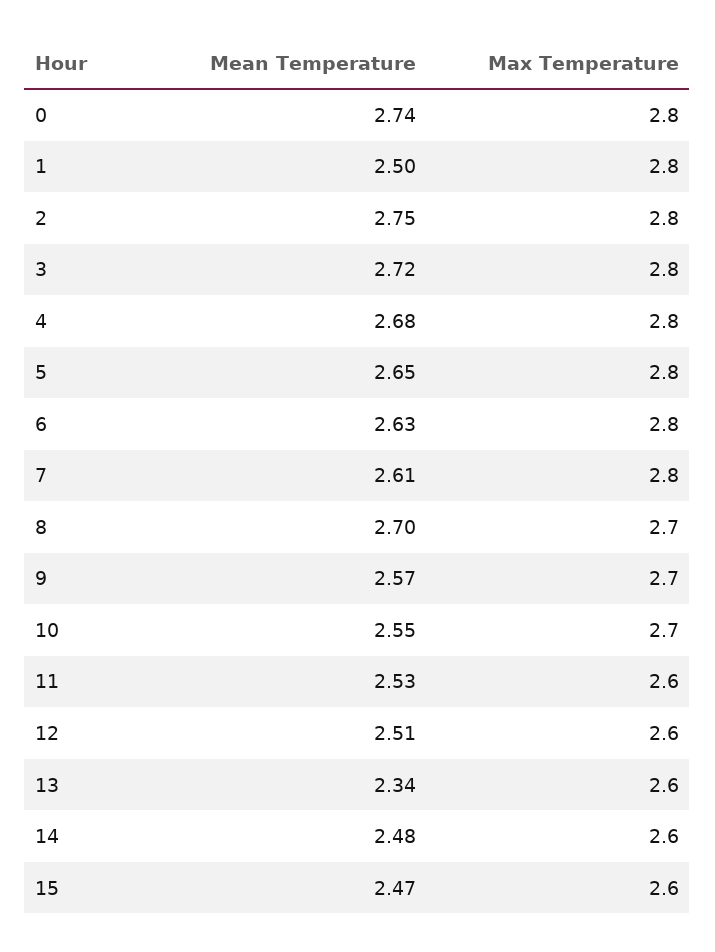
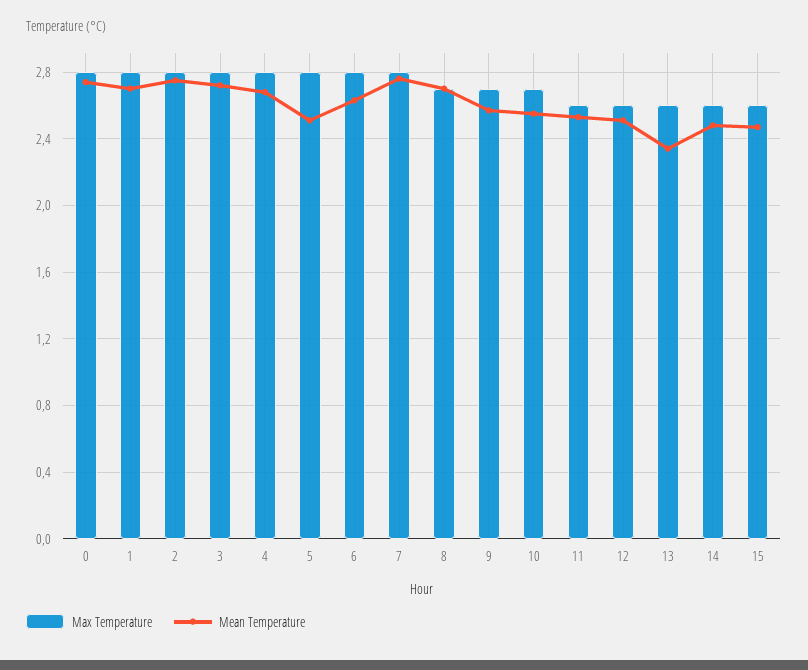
  {
    "Mean Temperature": {
      "0": 2.74,
-     "1": 2.5,
+     "1": 2.7,
      "2": 2.75,
      "3": 2.72,
      "4": 2.68,
-     "5": 2.65,
+     "5": 2.5,
      "6": 2.63,
-     "7": 2.61,
+     "7": 2.75,
      "8": 2.7,
      "9": 2.57,
      "10": 2.55,
      "11": 2.53,
      "12": 2.51,
      "13": 2.34,
      "14": 2.48,
      "15": 2.47
    },
    "Max Temperature": {
      "0": 2.8,
      "1": 2.8,
      "2": 2.8,
      "3": 2.8,
      "4": 2.8,
      "5": 2.8,
      "6": 2.8,
      "7": 2.8,
      "8": 2.7,
      "9": 2.7,
      "10": 2.7,
      "11": 2.6,
      "12": 2.6,
      "13": 2.6,
      "14": 2.6,
      "15": 2.6
    }
  }

